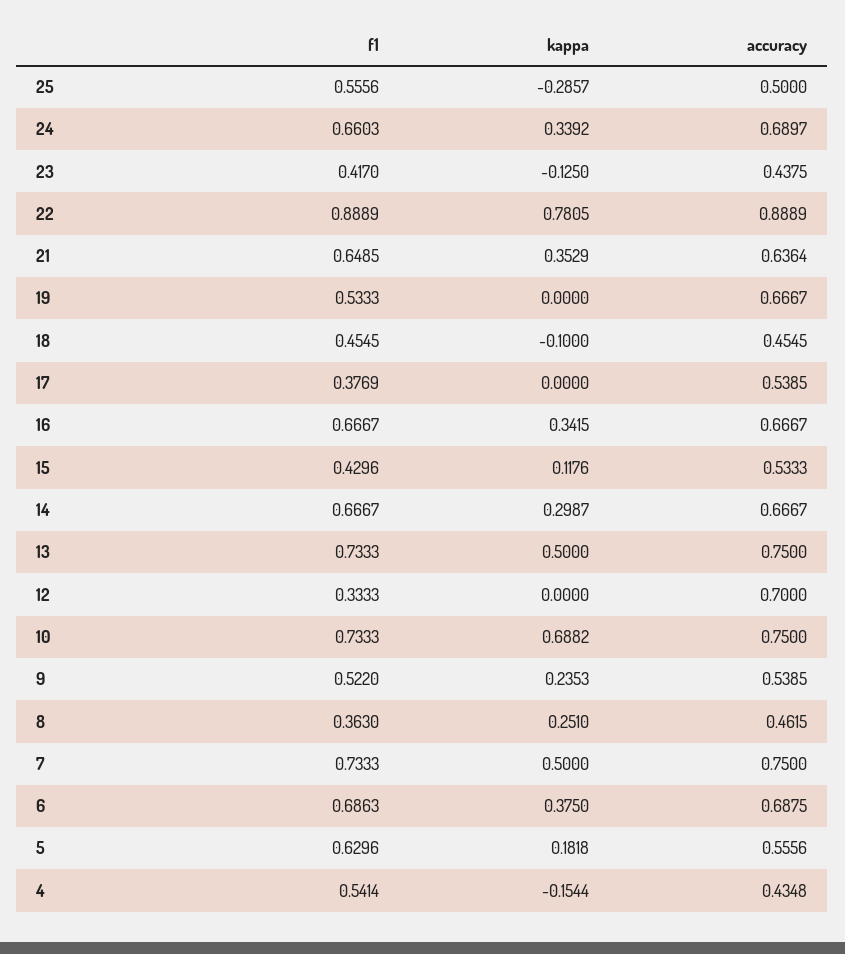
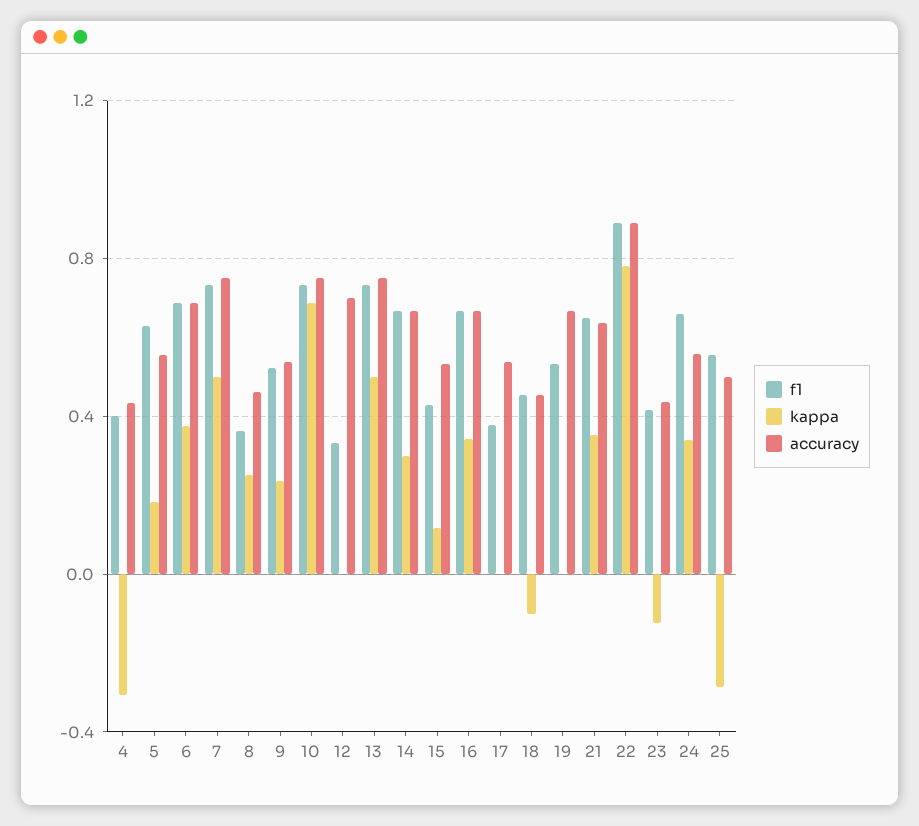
  {
    "f1": {
      "25": 0.5556,
      "24": 0.6603,
      "23": 0.417,
      "22": 0.8889,
      "21": 0.6485,
      "19": 0.5333,
      "18": 0.4545,
      "17": 0.3769,
      "16": 0.6667,
      "15": 0.4296,
      "14": 0.6667,
      "13": 0.7333,
      "12": 0.3333,
      "10": 0.7333,
      "9": 0.522,
      "8": 0.363,
      "7": 0.7333,
      "6": 0.6863,
      "5": 0.6296,
-     "4": 0.5414
+     "4": 0.4
    },
    "kappa": {
      "25": -0.2857,
      "24": 0.3392,
      "23": -0.125,
      "22": 0.7805,
      "21": 0.3529,
      "19": 0,
      "18": -0.1,
      "17": 0,
      "16": 0.3415,
      "15": 0.1176,
      "14": 0.2987,
      "13": 0.5,
      "12": 0,
      "10": 0.6882,
      "9": 0.2353,
      "8": 0.251,
      "7": 0.5,
      "6": 0.375,
      "5": 0.1818,
-     "4": -0.1544
+     "4": -0.3
    },
    "accuracy": {
      "25": 0.5,
-     "24": 0.6897,
+     "24": 0.55,
      "23": 0.4375,
      "22": 0.8889,
      "21": 0.6364,
      "19": 0.6667,
      "18": 0.4545,
      "17": 0.5385,
      "16": 0.6667,
      "15": 0.5333,
      "14": 0.6667,
      "13": 0.75,
      "12": 0.7,
      "10": 0.75,
      "9": 0.5385,
      "8": 0.4615,
      "7": 0.75,
      "6": 0.6875,
      "5": 0.5556,
      "4": 0.4348
    }
  }

